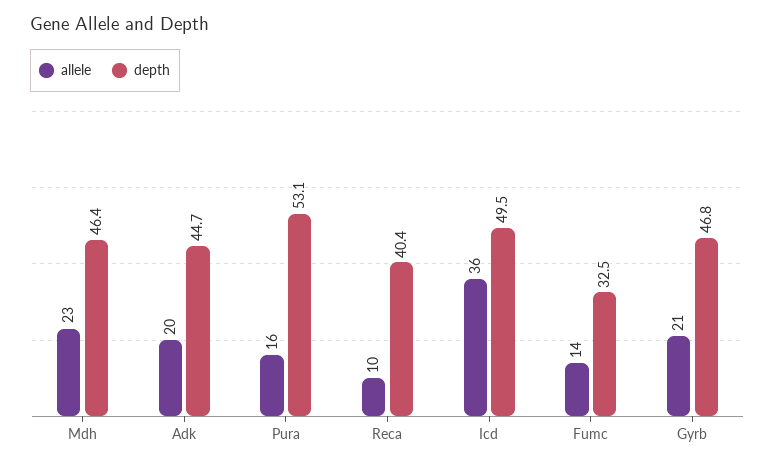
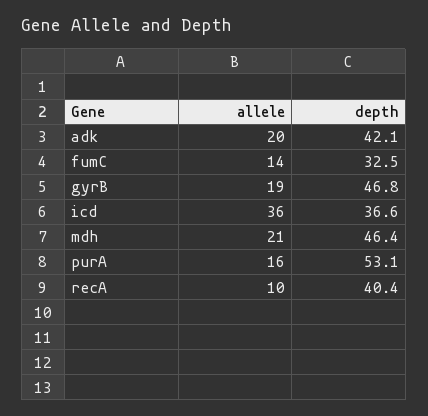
  {
    "allele": {
-     "Mdh": 23,
+     "Mdh": 21,
      "Adk": 20,
      "Pura": 16,
      "Reca": 10,
      "Icd": 36,
      "Fumc": 14,
-     "Gyrb": 21
+     "Gyrb": 19
    },
    "depth": {
      "Mdh": 46.4,
-     "Adk": 44.7,
+     "Adk": 42.1,
      "Pura": 53.1,
      "Reca": 40.4,
-     "Icd": 49.5,
+     "Icd": 36.6,
      "Fumc": 32.5,
      "Gyrb": 46.8
    }
  }

